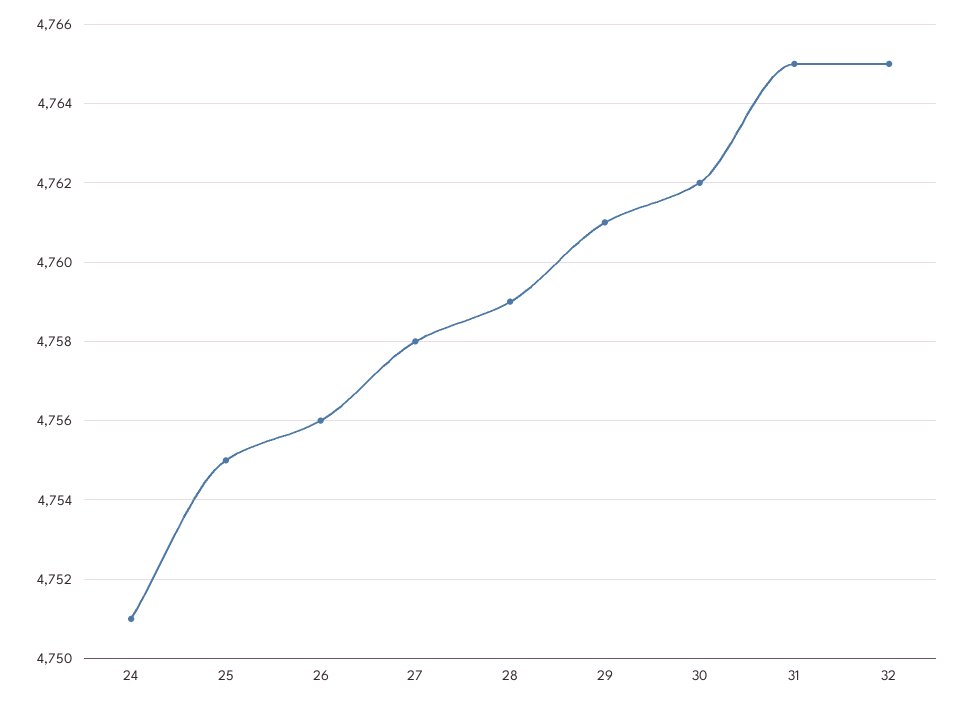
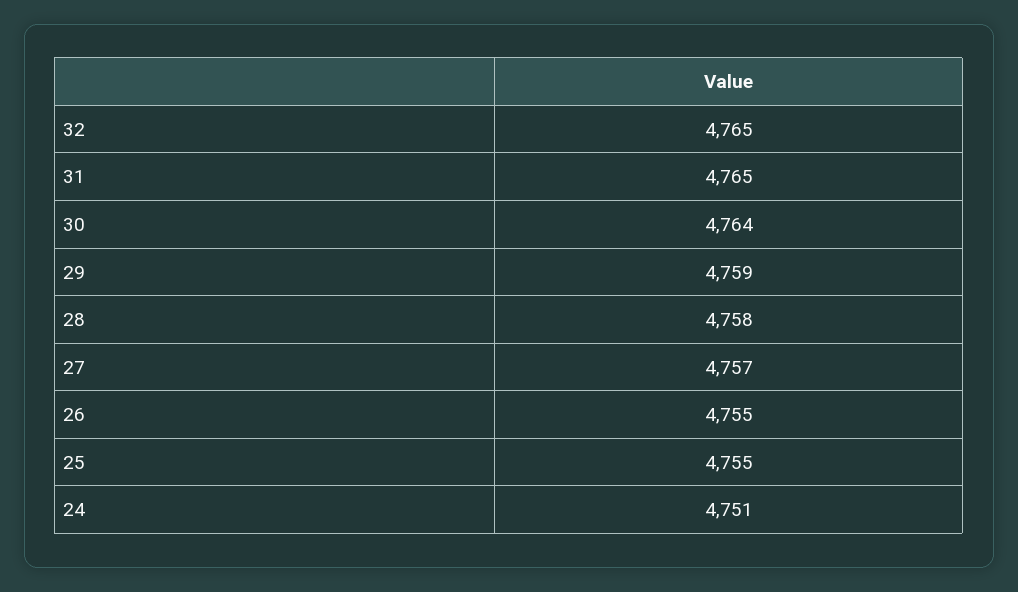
  {
    "24": 4751,
    "25": 4755,
-   "26": 4756,
+   "26": 4755,
-   "27": 4758,
+   "27": 4757,
-   "28": 4759,
+   "28": 4758,
-   "29": 4761,
+   "29": 4759,
-   "30": 4762,
+   "30": 4764,
    "31": 4765,
    "32": 4765
  }

